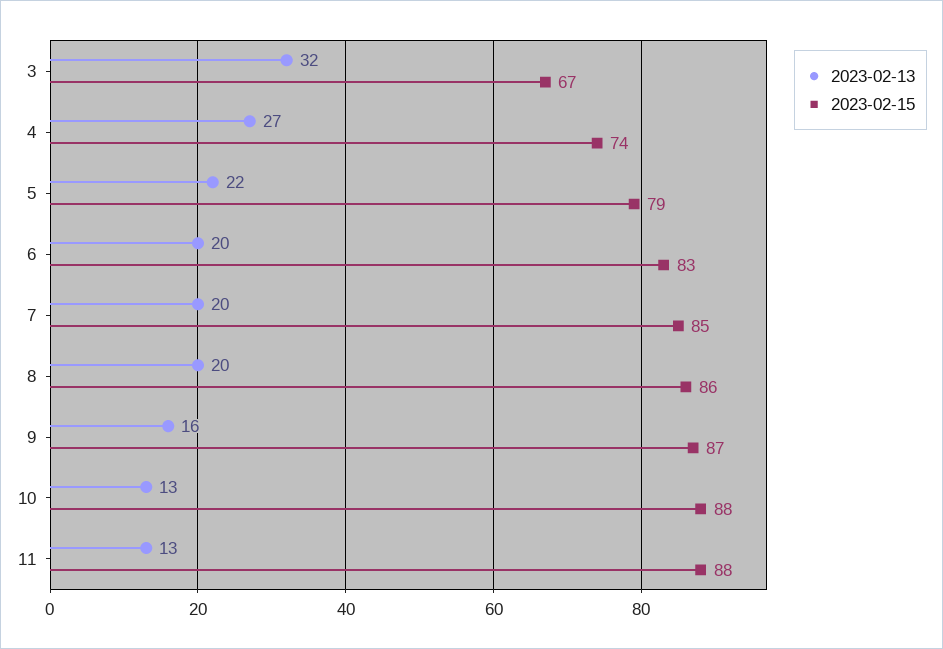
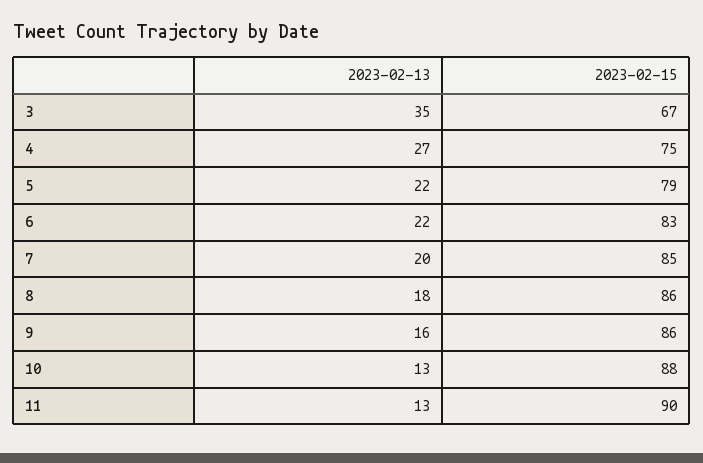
  {
    "2023-02-13": {
-     "3": 32,
+     "3": 35,
      "4": 27,
      "5": 22,
-     "6": 20,
+     "6": 22,
      "7": 20,
-     "8": 20,
+     "8": 18,
      "9": 16,
      "10": 13,
      "11": 13
    },
    "2023-02-15": {
      "3": 67,
-     "4": 74,
+     "4": 75,
      "5": 79,
      "6": 83,
      "7": 85,
      "8": 86,
-     "9": 87,
+     "9": 86,
      "10": 88,
-     "11": 88
+     "11": 90
    }
  }

